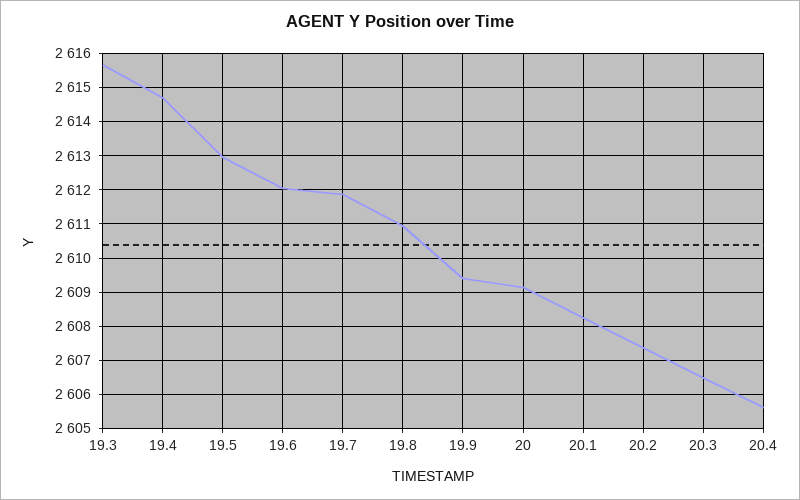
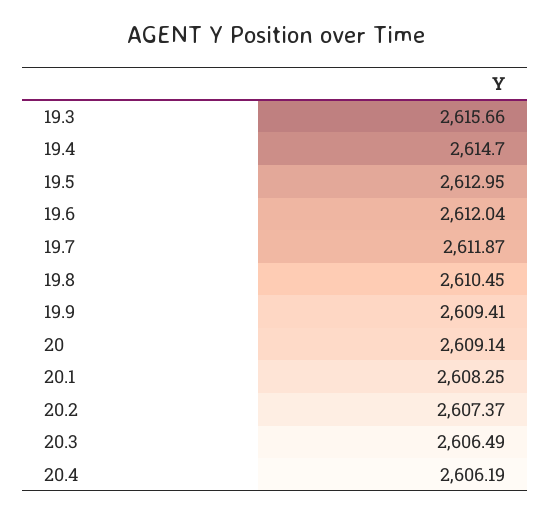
  {
    "19.3": 2615.66,
    "19.4": 2614.7,
    "19.5": 2612.95,
    "19.6": 2612.04,
    "19.7": 2611.87,
-   "19.8": 2611,
+   "19.8": 2610.45,
    "19.9": 2609.41,
    "20": 2609.14,
    "20.1": 2608.25,
    "20.2": 2607.37,
    "20.3": 2606.49,
-   "20.4": 2605.6
+   "20.4": 2606.19
  }

